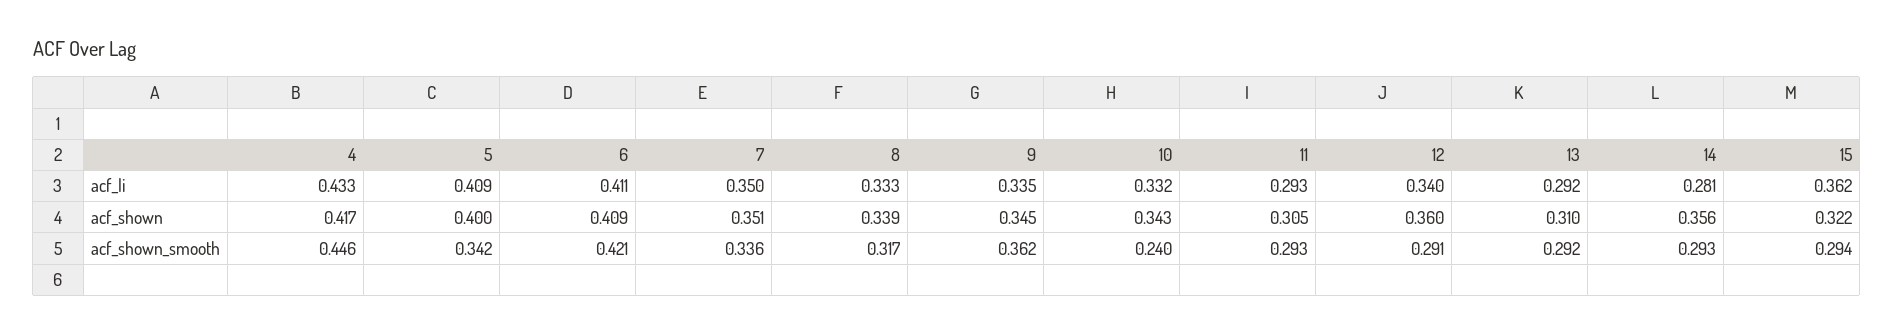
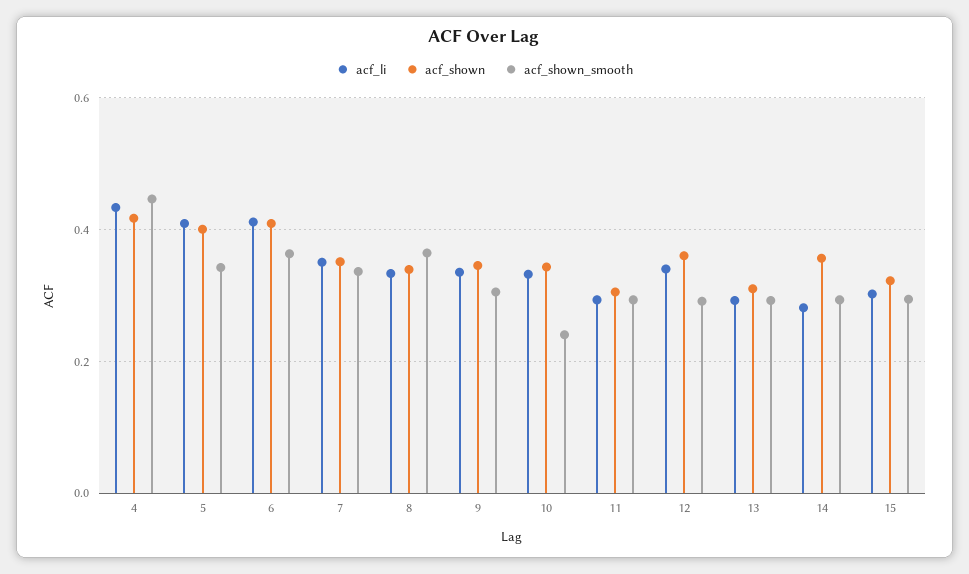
  {
    "acf_li": {
      "4": 0.433,
      "5": 0.409,
      "6": 0.411,
      "7": 0.35,
      "8": 0.333,
      "9": 0.335,
      "10": 0.332,
      "11": 0.293,
      "12": 0.34,
      "13": 0.292,
      "14": 0.281,
-     "15": 0.362
+     "15": 0.3
    },
    "acf_shown": {
      "4": 0.417,
      "5": 0.4,
      "6": 0.409,
      "7": 0.351,
      "8": 0.339,
      "9": 0.345,
      "10": 0.343,
      "11": 0.305,
      "12": 0.36,
      "13": 0.31,
      "14": 0.356,
      "15": 0.322
    },
    "acf_shown_smooth": {
      "4": 0.446,
      "5": 0.342,
-     "6": 0.421,
+     "6": 0.36,
      "7": 0.336,
-     "8": 0.317,
+     "8": 0.36,
-     "9": 0.362,
+     "9": 0.3,
      "10": 0.24,
      "11": 0.293,
      "12": 0.291,
      "13": 0.292,
      "14": 0.293,
      "15": 0.294
    }
  }

